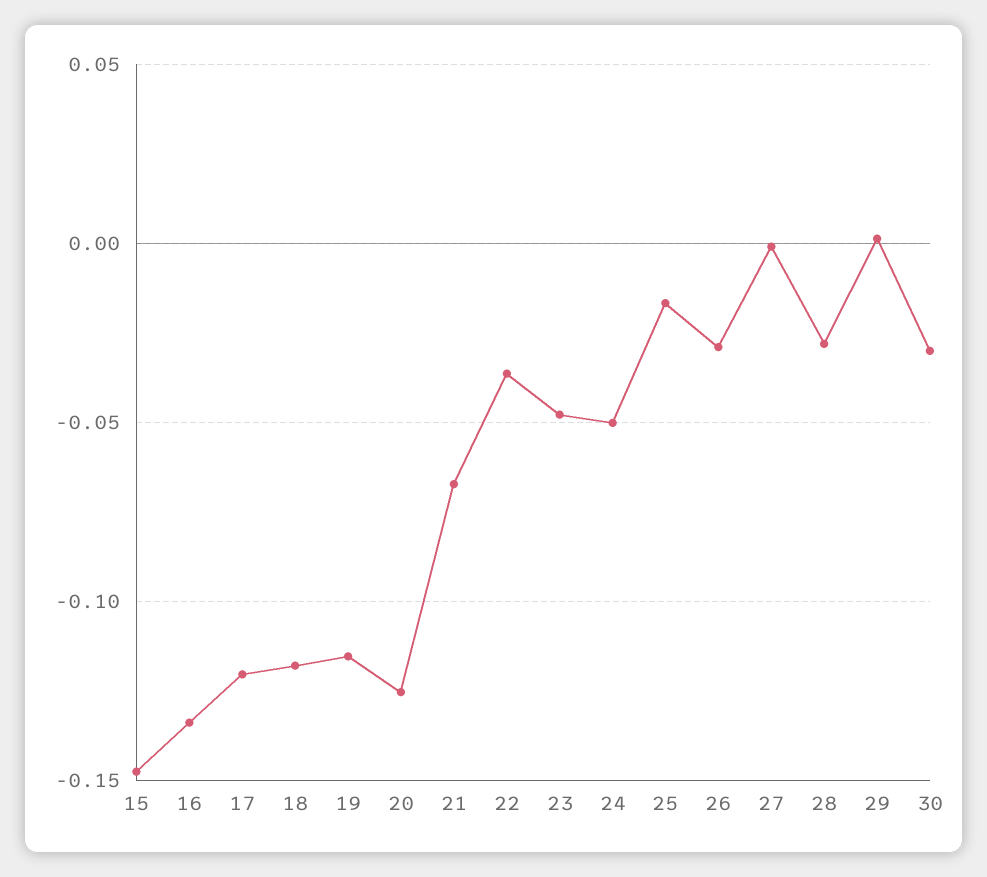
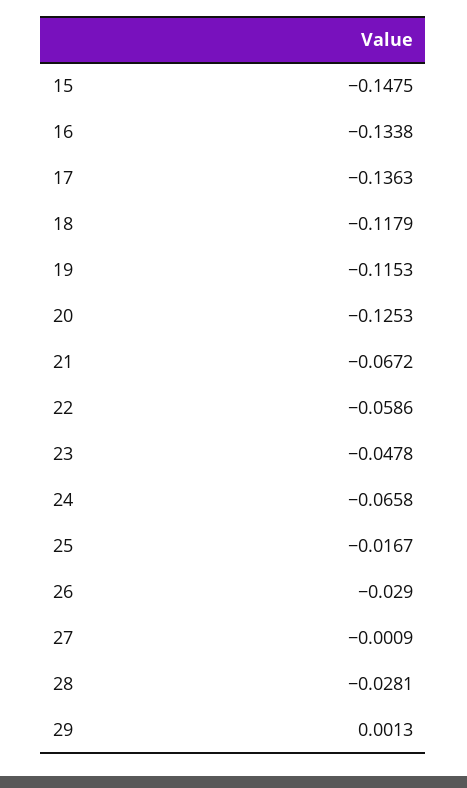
  {
    "15": -0.1475,
    "16": -0.1338,
-   "17": -0.12,
+   "17": -0.1363,
    "18": -0.1179,
    "19": -0.1153,
    "20": -0.1253,
    "21": -0.0672,
-   "22": -0.035,
+   "22": -0.0586,
    "23": -0.0478,
-   "24": -0.05,
+   "24": -0.0658,
    "25": -0.0167,
    "26": -0.029,
    "27": -0.0009,
    "28": -0.0281,
-   "29": 0.0013,
+   "29": 0.0013
-   "30": -0.03
  }

